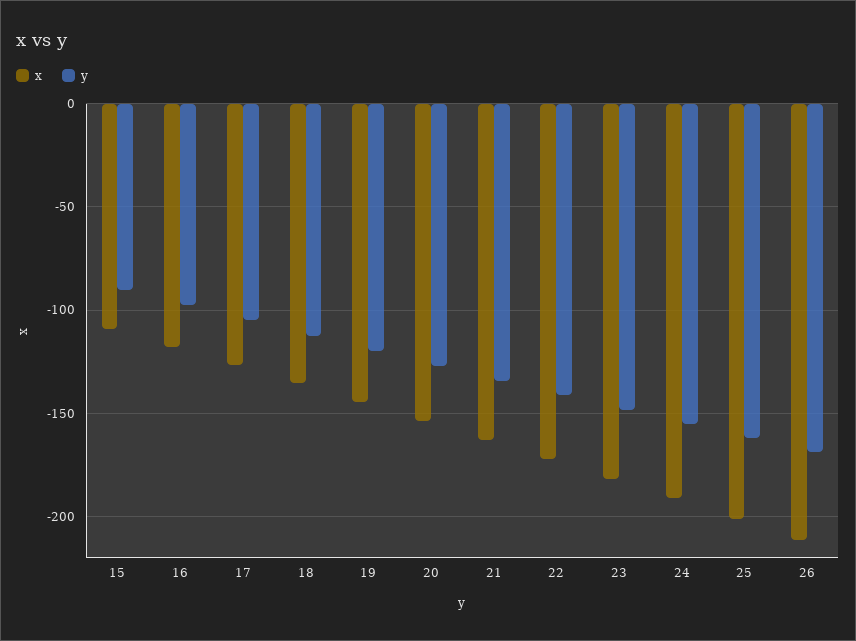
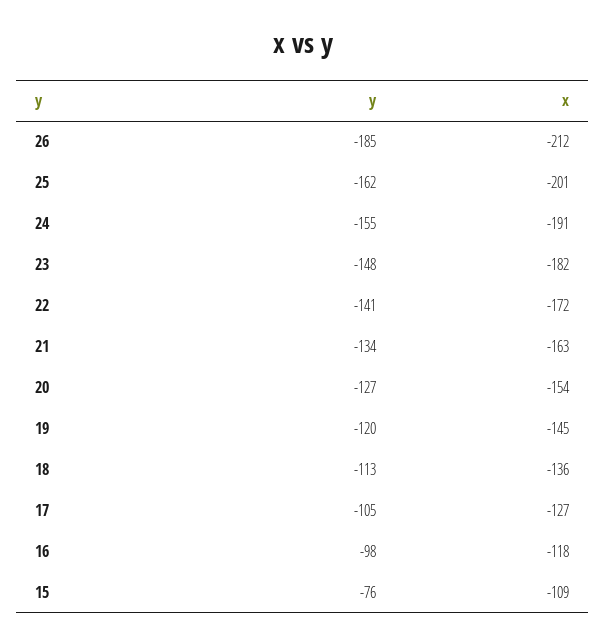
  {
    "x": {
      "15": -109,
      "16": -118,
      "17": -127,
      "18": -136,
      "19": -145,
      "20": -154,
      "21": -163,
      "22": -172,
      "23": -182,
      "24": -191,
      "25": -201,
      "26": -212
    },
    "y": {
-     "15": -90,
+     "15": -76,
      "16": -98,
      "17": -105,
      "18": -113,
      "19": -120,
      "20": -127,
      "21": -134,
      "22": -141,
      "23": -148,
      "24": -155,
      "25": -162,
-     "26": -170
+     "26": -185
    }
  }

